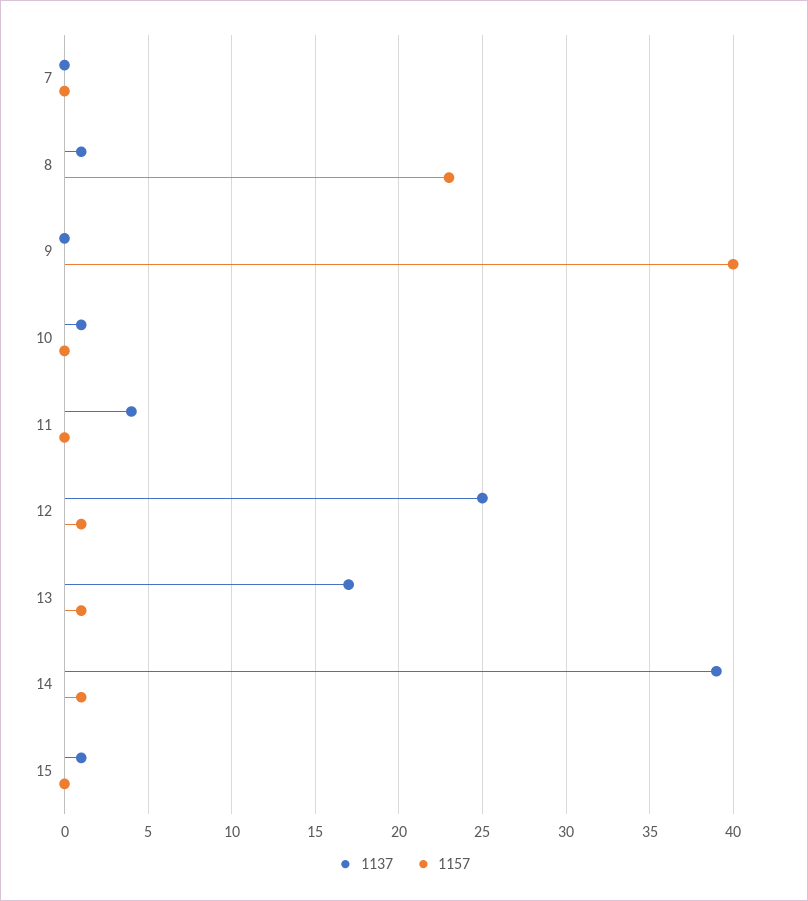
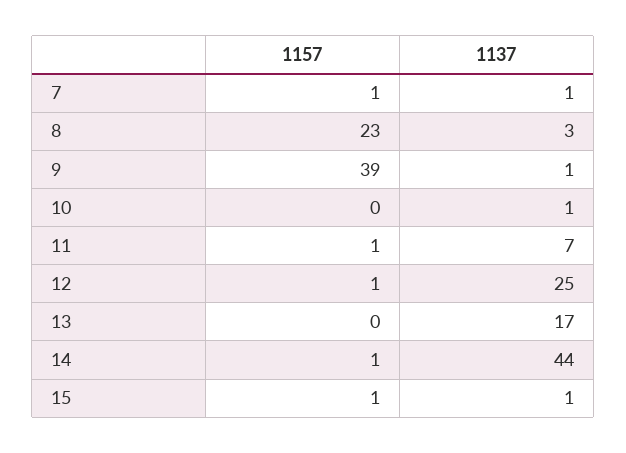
  {
    "1137": {
-     "7": 0,
+     "7": 1,
-     "8": 1,
+     "8": 3,
-     "9": 0,
+     "9": 1,
      "10": 1,
-     "11": 4,
+     "11": 7,
      "12": 25,
      "13": 17,
-     "14": 39,
+     "14": 44,
      "15": 1
    },
    "1157": {
-     "7": 0,
+     "7": 1,
      "8": 23,
-     "9": 40,
+     "9": 39,
      "10": 0,
-     "11": 0,
+     "11": 1,
      "12": 1,
-     "13": 1,
+     "13": 0,
      "14": 1,
-     "15": 0
+     "15": 1
    }
  }

